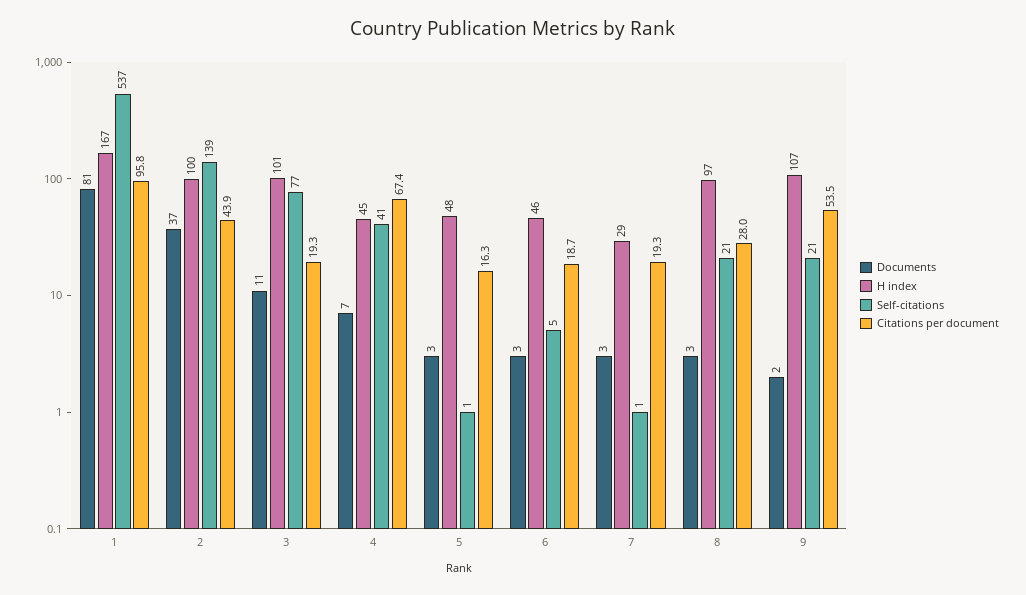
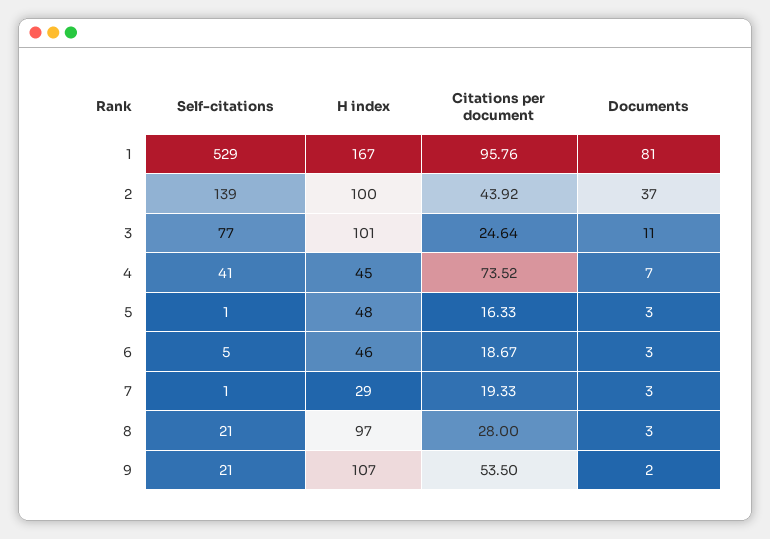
  {
    "Documents": {
      "1": 81,
      "2": 37,
      "3": 11,
      "4": 7,
      "5": 3,
      "6": 3,
      "7": 3,
      "8": 3,
      "9": 2
    },
    "H index": {
      "1": 167,
      "2": 100,
      "3": 101,
      "4": 45,
      "5": 48,
      "6": 46,
      "7": 29,
      "8": 97,
      "9": 107
    },
    "Self-citations": {
-     "1": 537,
+     "1": 529,
      "2": 139,
      "3": 77,
      "4": 41,
      "5": 1,
      "6": 5,
      "7": 1,
      "8": 21,
      "9": 21
    },
    "Citations per document": {
      "1": 95.76,
      "2": 43.92,
-     "3": 19.3,
+     "3": 24.64,
-     "4": 67.4,
+     "4": 73.52,
      "5": 16.33,
      "6": 18.67,
      "7": 19.33,
      "8": 28,
      "9": 53.5
    }
  }

